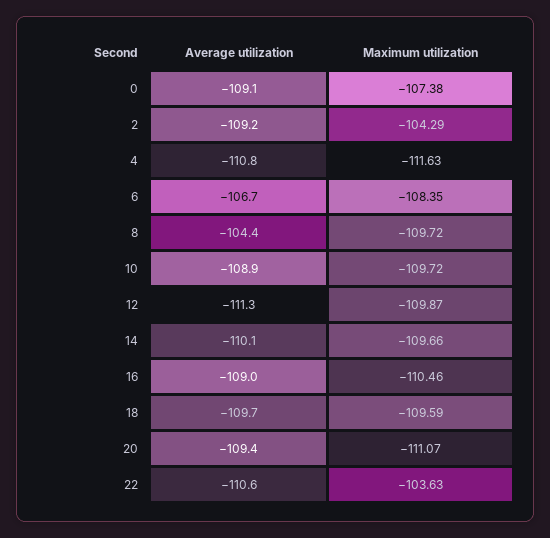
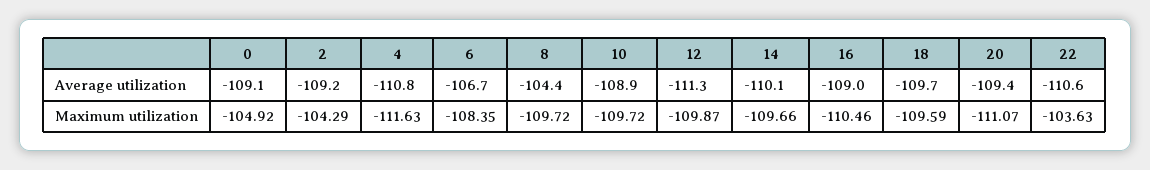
  {
    "Average utilization": {
      "0": -109.1,
      "2": -109.2,
      "4": -110.8,
      "6": -106.7,
      "8": -104.4,
      "10": -108.9,
      "12": -111.3,
      "14": -110.1,
      "16": -109,
      "18": -109.7,
      "20": -109.4,
      "22": -110.6
    },
    "Maximum utilization": {
-     "0": -107.38,
+     "0": -104.92,
      "2": -104.29,
      "4": -111.63,
      "6": -108.35,
      "8": -109.72,
      "10": -109.72,
      "12": -109.87,
      "14": -109.66,
      "16": -110.46,
      "18": -109.59,
      "20": -111.07,
      "22": -103.63
    }
  }

